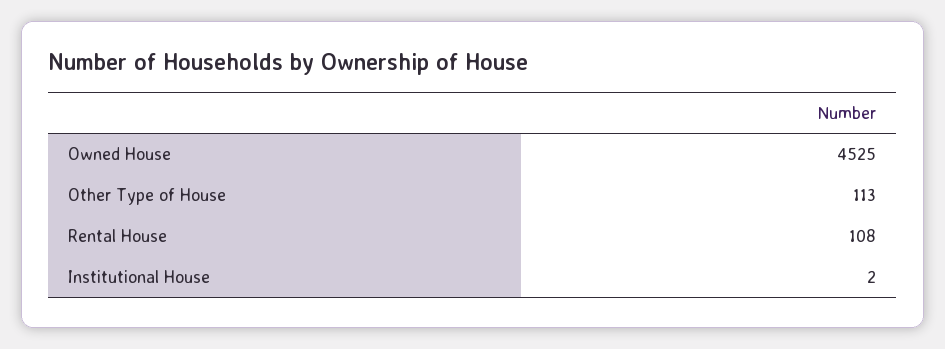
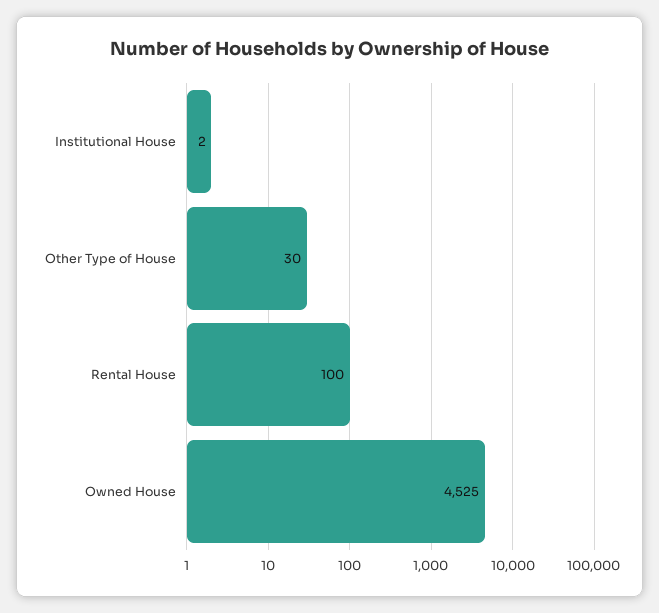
  {
    "Owned House": 4525,
-   "Other Type of House": 113,
+   "Other Type of House": 30,
-   "Rental House": 108,
+   "Rental House": 100,
    "Institutional House": 2
  }

